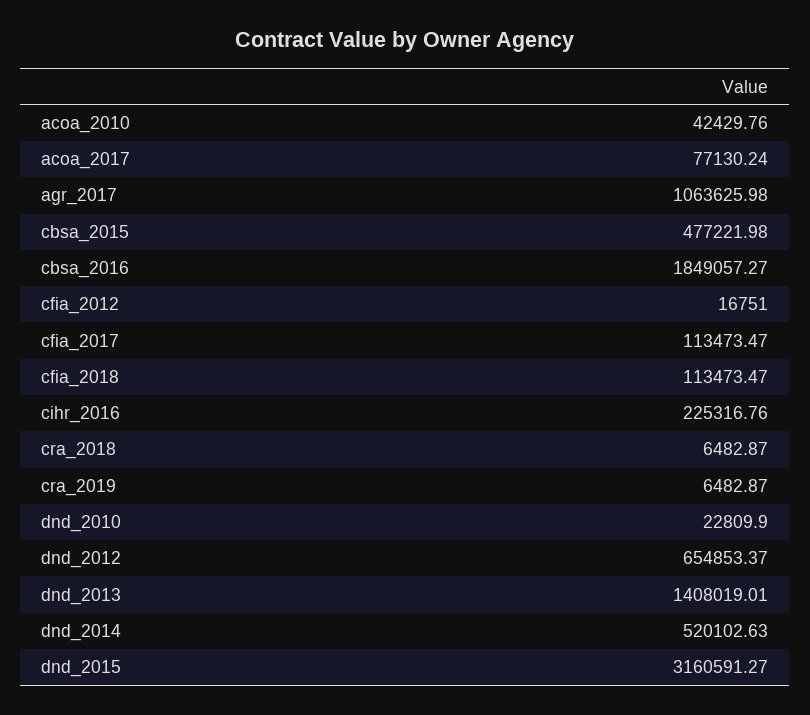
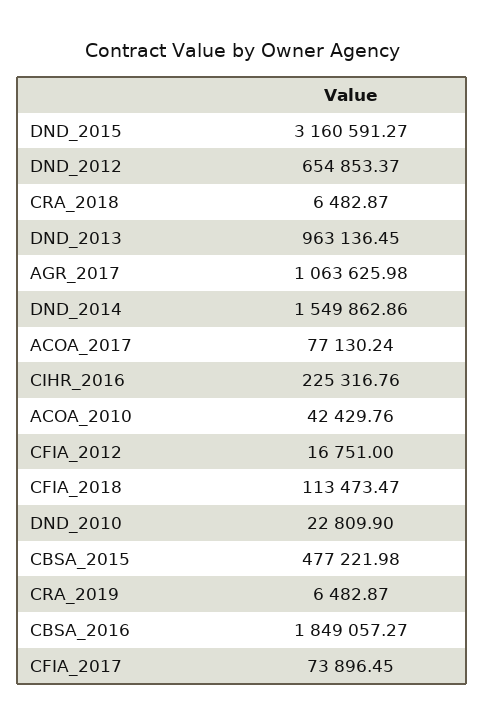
  {
    "acoa_2010": 42429.76,
    "acoa_2017": 77130.24,
    "agr_2017": 1063625.98,
    "cbsa_2015": 477221.98,
    "cbsa_2016": 1849057.27,
    "cfia_2012": 16751,
-   "cfia_2017": 113473.47,
+   "cfia_2017": 73896.45,
    "cfia_2018": 113473.47,
    "cihr_2016": 225316.76,
    "cra_2018": 6482.87,
    "cra_2019": 6482.87,
    "dnd_2010": 22809.9,
    "dnd_2012": 654853.37,
-   "dnd_2013": 1408019.01,
+   "dnd_2013": 963136.45,
-   "dnd_2014": 520102.63,
+   "dnd_2014": 1549862.86,
    "dnd_2015": 3160591.27
  }

